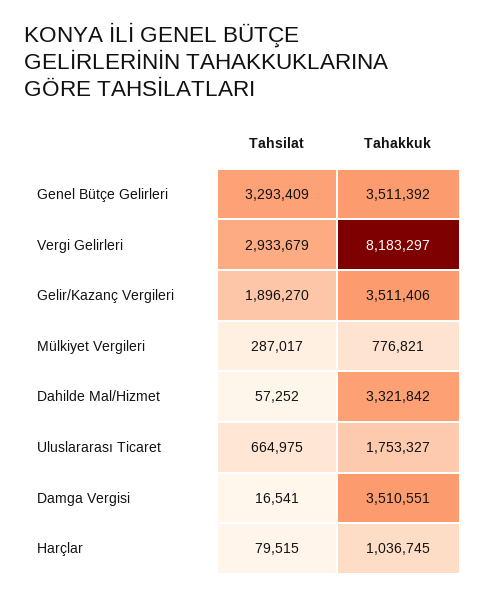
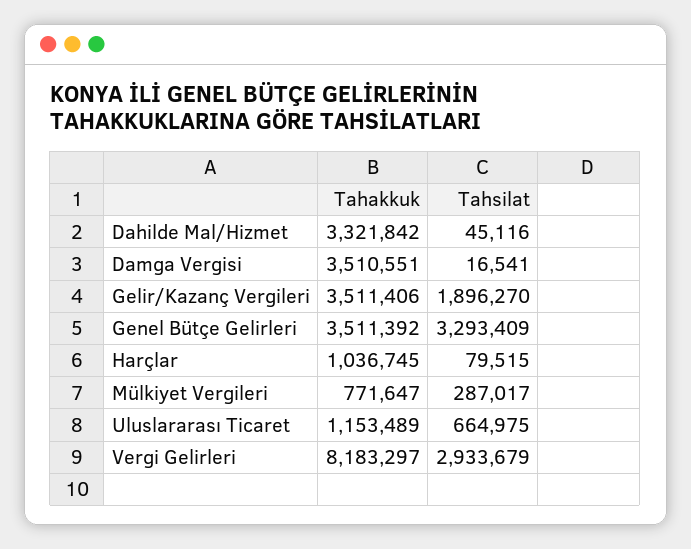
  {
    "Tahsilat": {
      "Genel Bütçe Gelirleri": 3293409,
      "Vergi Gelirleri": 2933679,
      "Gelir/Kazanç Vergileri": 1896270,
      "Mülkiyet Vergileri": 287017,
-     "Dahilde Mal/Hizmet": 57252,
+     "Dahilde Mal/Hizmet": 45116,
      "Uluslararası Ticaret": 664975,
      "Damga Vergisi": 16541,
      "Harçlar": 79515
    },
    "Tahakkuk": {
      "Genel Bütçe Gelirleri": 3511392,
      "Vergi Gelirleri": 8183297,
      "Gelir/Kazanç Vergileri": 3511406,
-     "Mülkiyet Vergileri": 776821,
+     "Mülkiyet Vergileri": 771647,
      "Dahilde Mal/Hizmet": 3321842,
-     "Uluslararası Ticaret": 1753327,
+     "Uluslararası Ticaret": 1153489,
      "Damga Vergisi": 3510551,
      "Harçlar": 1036745
    }
  }

